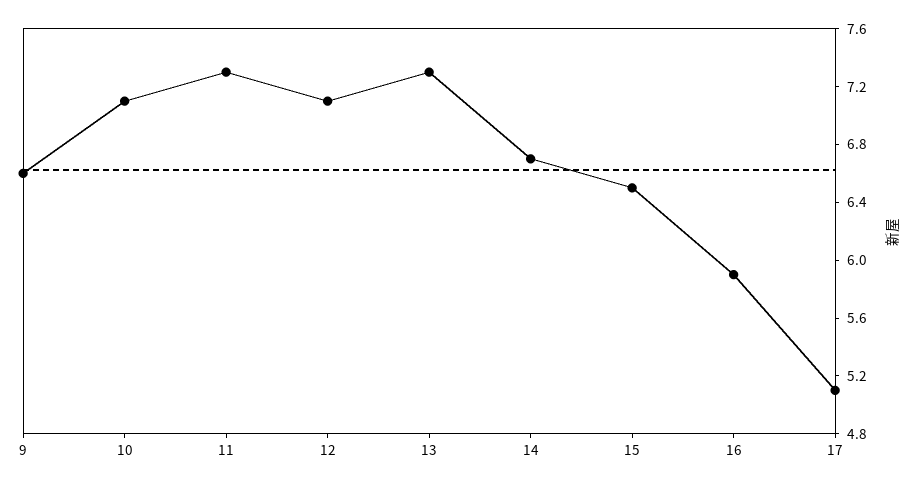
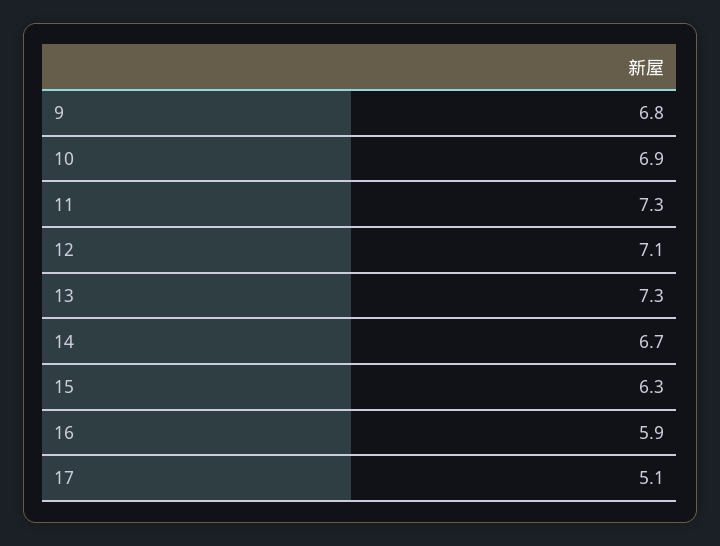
  {
-   "9": 6.6,
+   "9": 6.8,
-   "10": 7.1,
+   "10": 6.9,
    "11": 7.3,
    "12": 7.1,
    "13": 7.3,
    "14": 6.7,
-   "15": 6.5,
+   "15": 6.3,
    "16": 5.9,
    "17": 5.1
  }

